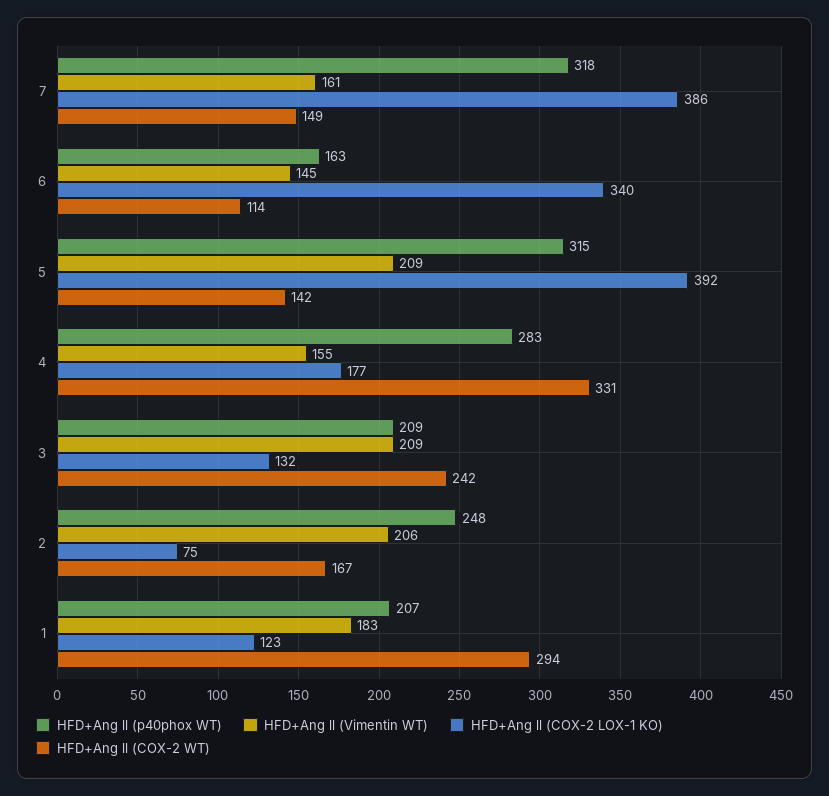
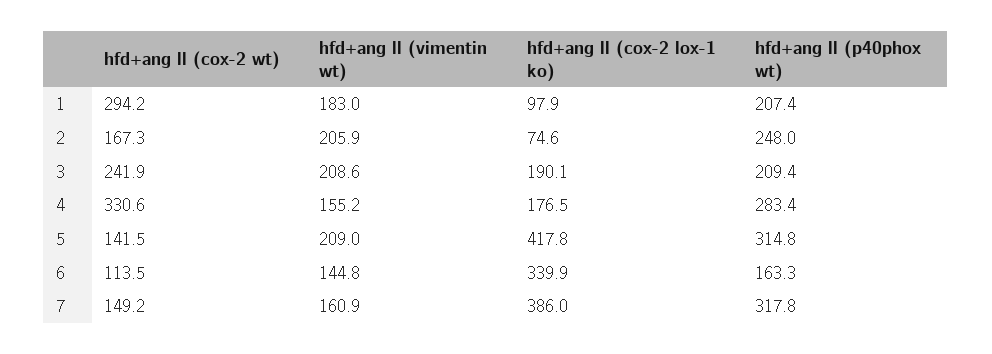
  {
    "HFD+Ang ll (p40phox WT)": {
      "7": 317.8,
      "6": 163.3,
      "5": 314.8,
      "4": 283.4,
      "3": 209.4,
      "2": 248,
      "1": 207.4
    },
    "HFD+Ang ll (Vimentin WT)": {
      "7": 160.9,
      "6": 144.8,
      "5": 209,
      "4": 155.2,
      "3": 208.6,
      "2": 205.9,
      "1": 183
    },
    "HFD+Ang ll (COX-2 LOX-1 KO)": {
      "7": 386,
      "6": 339.9,
-     "5": 392,
+     "5": 417.8,
      "4": 176.5,
-     "3": 132,
+     "3": 190.1,
      "2": 74.6,
-     "1": 123
+     "1": 97.9
    },
    "HFD+Ang ll (COX-2 WT)": {
      "7": 149.2,
      "6": 113.5,
      "5": 141.5,
      "4": 330.6,
      "3": 241.9,
      "2": 167.3,
      "1": 294.2
    }
  }

